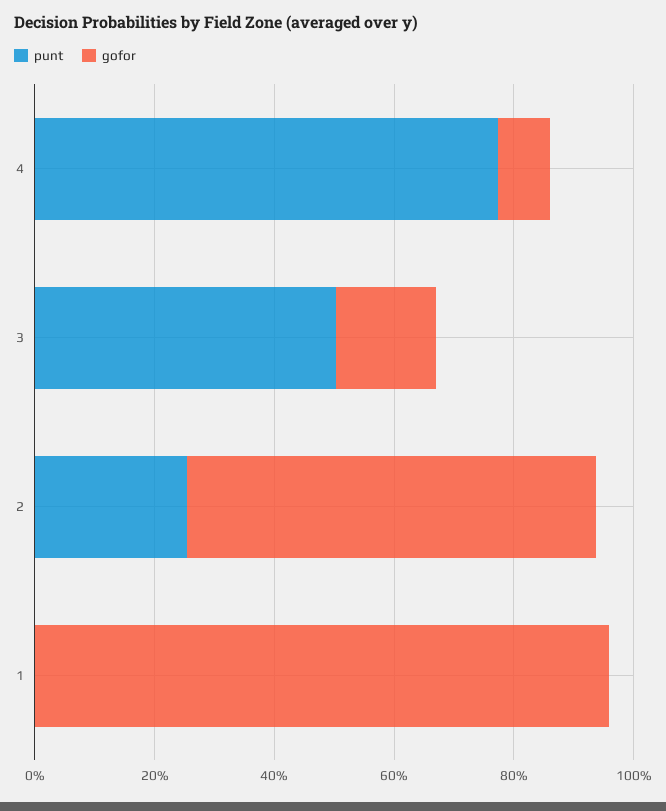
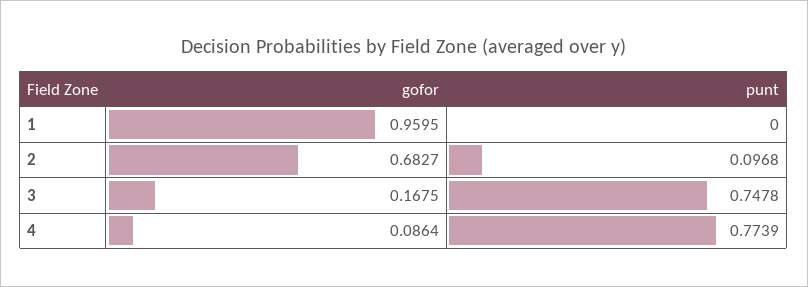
  {
    "punt": {
      "4": 0.7739,
-     "3": 0.5,
+     "3": 0.7478,
-     "2": 0.25,
+     "2": 0.0968,
      "1": 0
    },
    "gofor": {
      "4": 0.0864,
      "3": 0.1675,
      "2": 0.6827,
      "1": 0.9595
    }
  }

